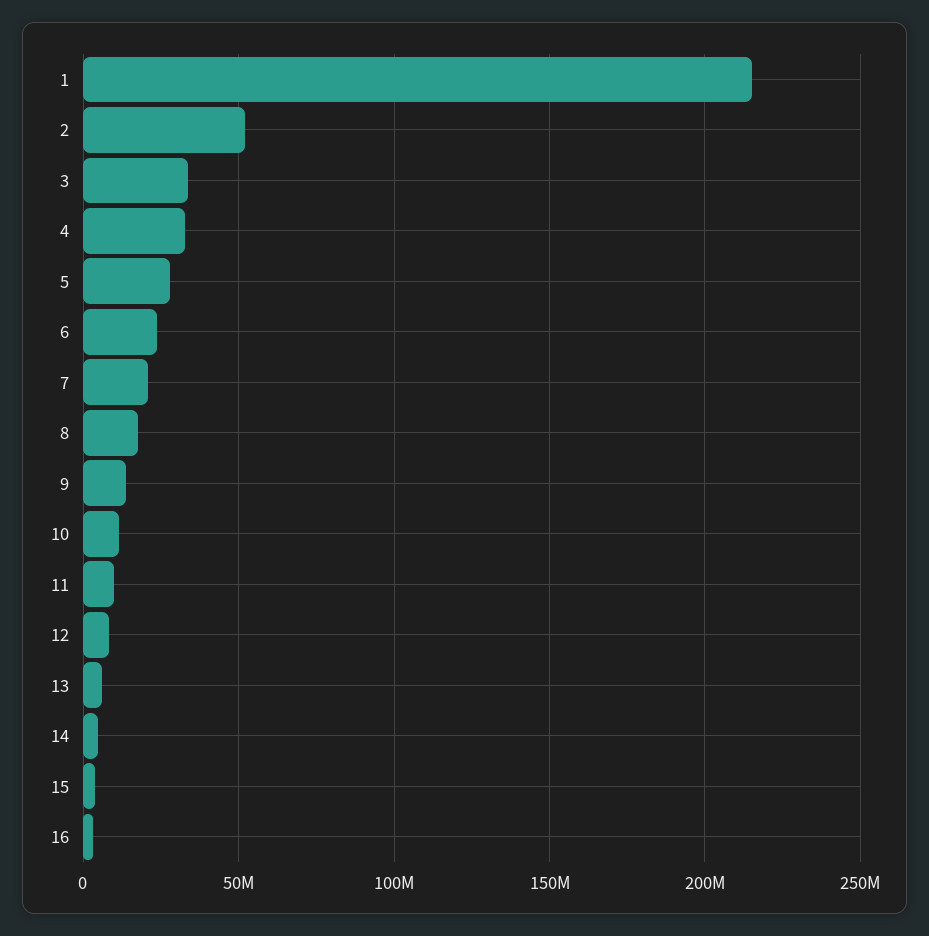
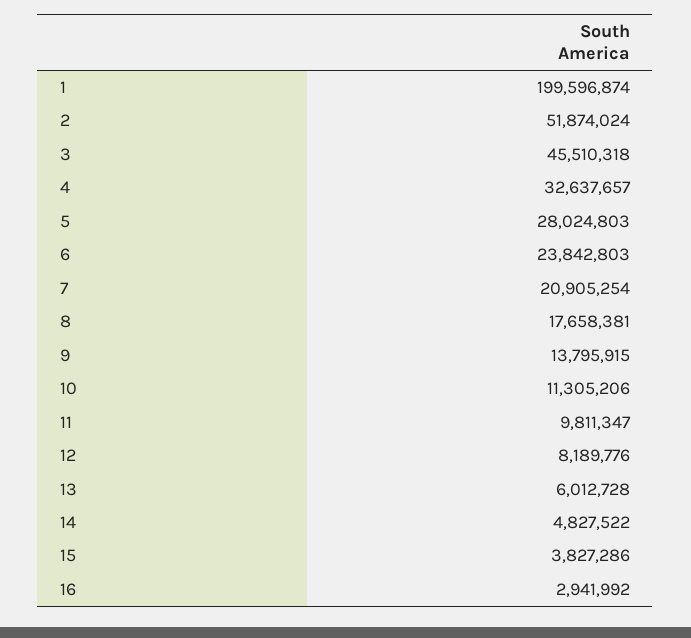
  {
-   "1": 215000000,
+   "1": 199596874,
    "2": 51874024,
-   "3": 35000000,
+   "3": 45510318,
    "4": 32637657,
    "5": 28024803,
    "6": 23842803,
    "7": 20905254,
    "8": 17658381,
    "9": 13795915,
    "10": 11305206,
    "11": 9811347,
    "12": 8189776,
    "13": 6012728,
    "14": 4827522,
    "15": 3827286,
    "16": 2941992
  }

